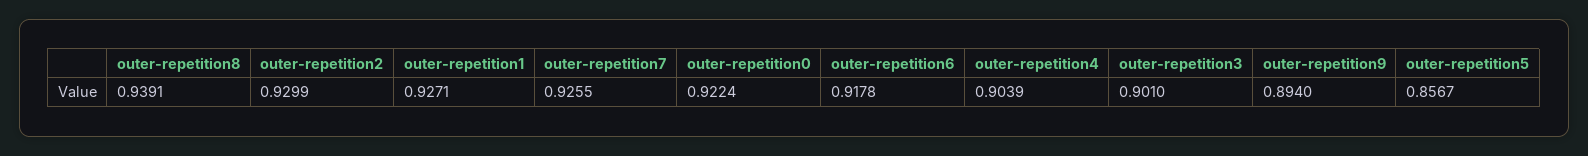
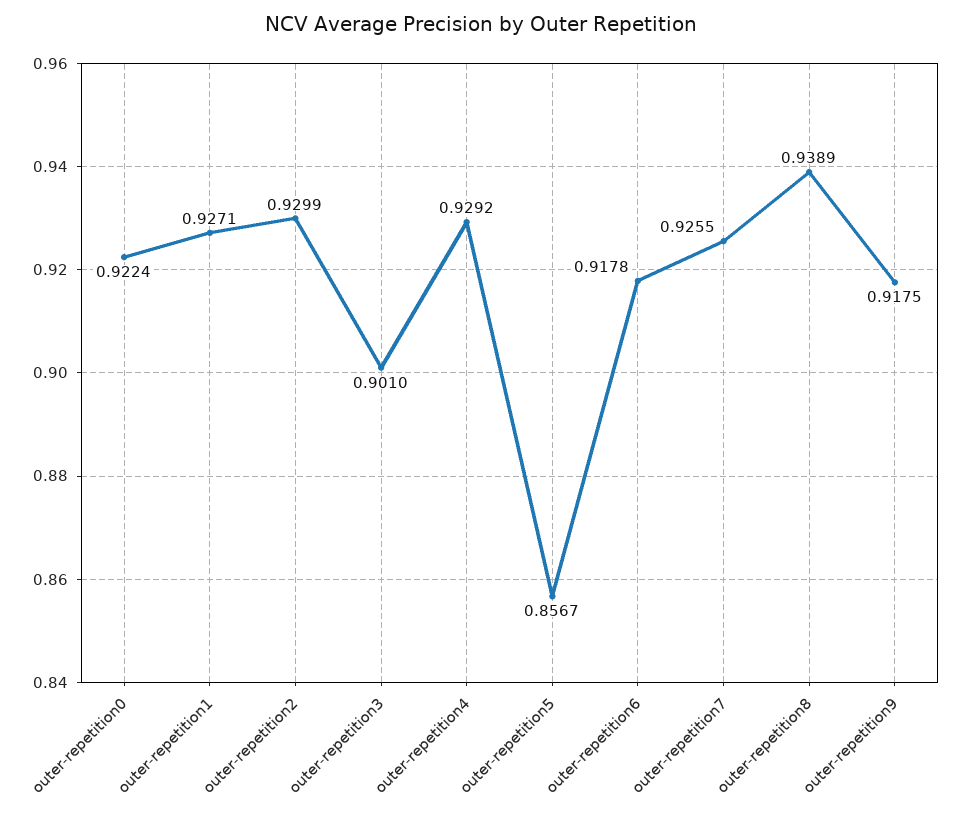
  {
-   "outer-repetition8": 0.9391,
+   "outer-repetition8": 0.9389,
    "outer-repetition2": 0.9299,
    "outer-repetition1": 0.9271,
    "outer-repetition7": 0.9255,
    "outer-repetition0": 0.9224,
    "outer-repetition6": 0.9178,
-   "outer-repetition4": 0.9039,
+   "outer-repetition4": 0.9292,
    "outer-repetition3": 0.901,
-   "outer-repetition9": 0.894,
+   "outer-repetition9": 0.9175,
    "outer-repetition5": 0.8567
  }

